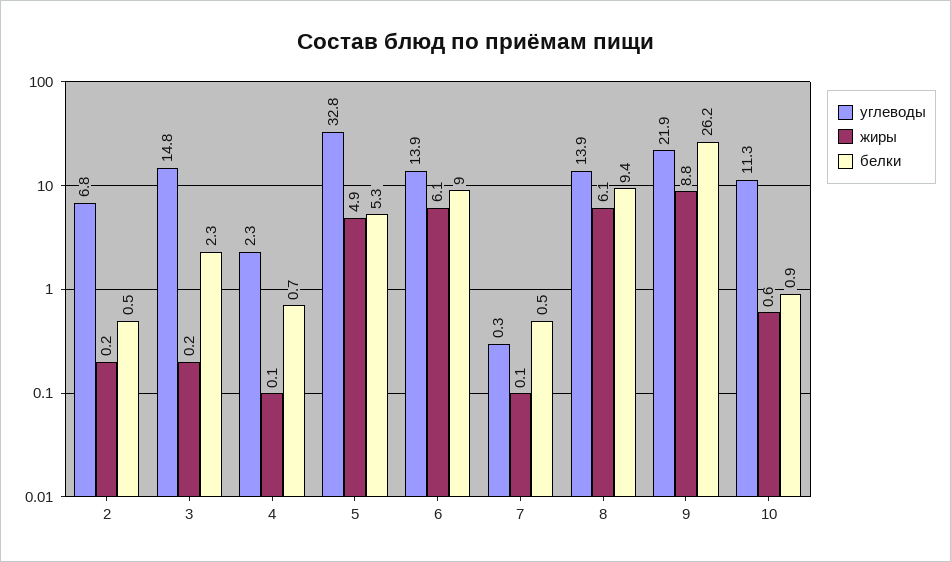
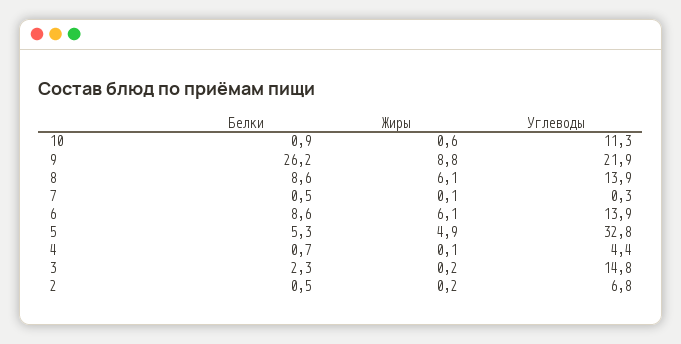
  {
    "углеводы": {
      "2": 6.8,
      "3": 14.8,
-     "4": 2.3,
+     "4": 4.4,
      "5": 32.8,
      "6": 13.9,
      "7": 0.3,
      "8": 13.9,
      "9": 21.9,
      "10": 11.3
    },
    "жиры": {
      "2": 0.2,
      "3": 0.2,
      "4": 0.1,
      "5": 4.9,
      "6": 6.1,
      "7": 0.1,
      "8": 6.1,
      "9": 8.8,
      "10": 0.6
    },
    "белки": {
      "2": 0.5,
      "3": 2.3,
      "4": 0.7,
      "5": 5.3,
-     "6": 9,
+     "6": 8.6,
      "7": 0.5,
-     "8": 9.4,
+     "8": 8.6,
      "9": 26.2,
      "10": 0.9
    }
  }

